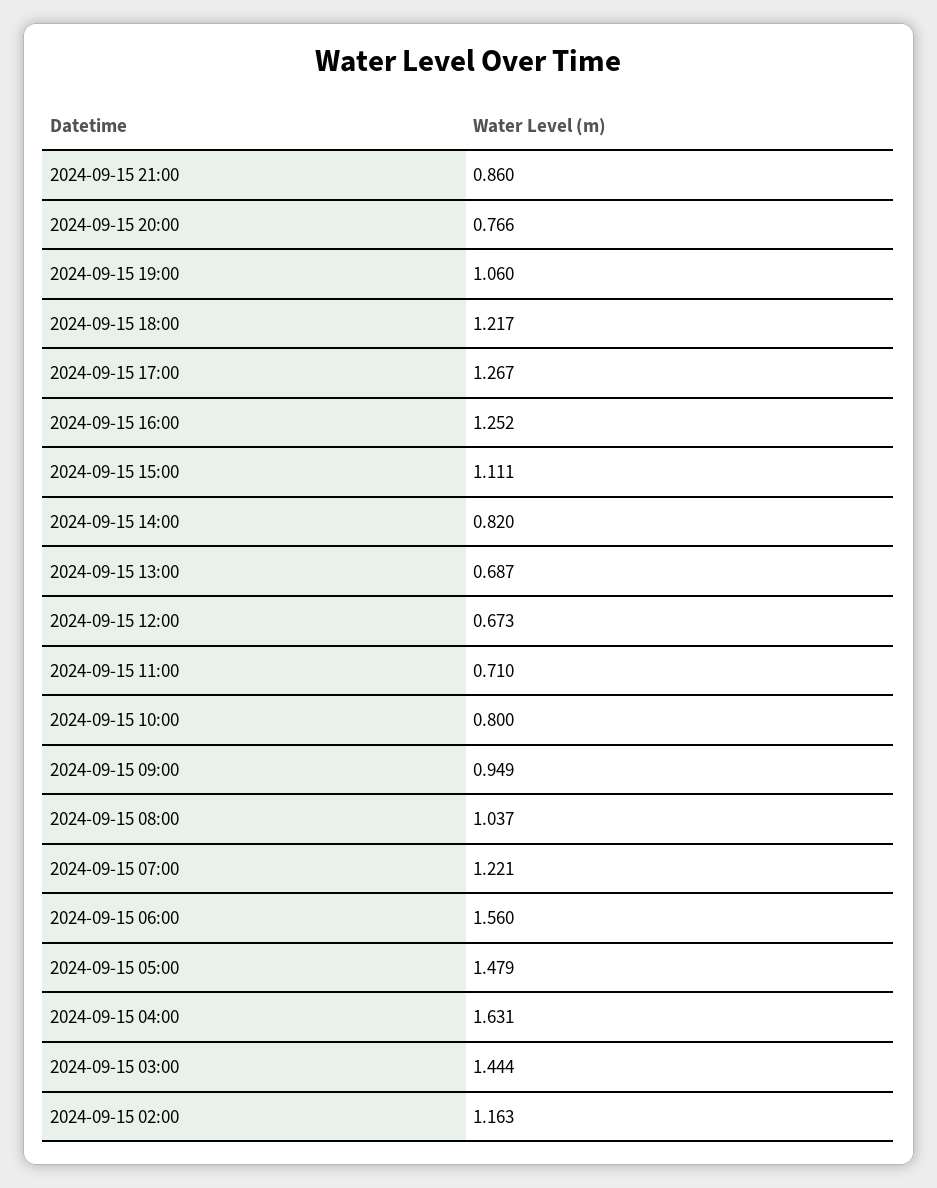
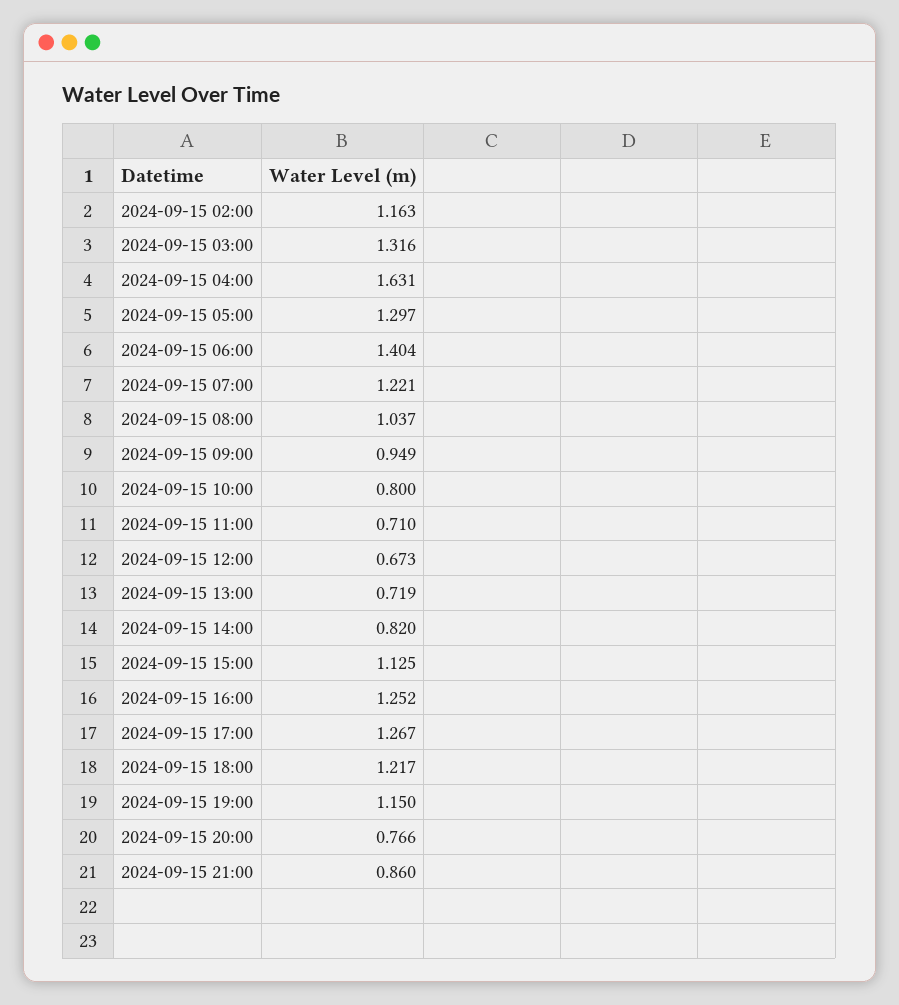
  {
    "2024-09-15 21:00": 0.86,
    "2024-09-15 20:00": 0.766,
-   "2024-09-15 19:00": 1.06,
+   "2024-09-15 19:00": 1.15,
    "2024-09-15 18:00": 1.217,
    "2024-09-15 17:00": 1.267,
    "2024-09-15 16:00": 1.252,
-   "2024-09-15 15:00": 1.111,
+   "2024-09-15 15:00": 1.125,
    "2024-09-15 14:00": 0.82,
-   "2024-09-15 13:00": 0.687,
+   "2024-09-15 13:00": 0.719,
    "2024-09-15 12:00": 0.673,
    "2024-09-15 11:00": 0.71,
    "2024-09-15 10:00": 0.8,
    "2024-09-15 09:00": 0.949,
    "2024-09-15 08:00": 1.037,
    "2024-09-15 07:00": 1.221,
-   "2024-09-15 06:00": 1.56,
+   "2024-09-15 06:00": 1.404,
-   "2024-09-15 05:00": 1.479,
+   "2024-09-15 05:00": 1.297,
    "2024-09-15 04:00": 1.631,
-   "2024-09-15 03:00": 1.444,
+   "2024-09-15 03:00": 1.316,
    "2024-09-15 02:00": 1.163
  }

